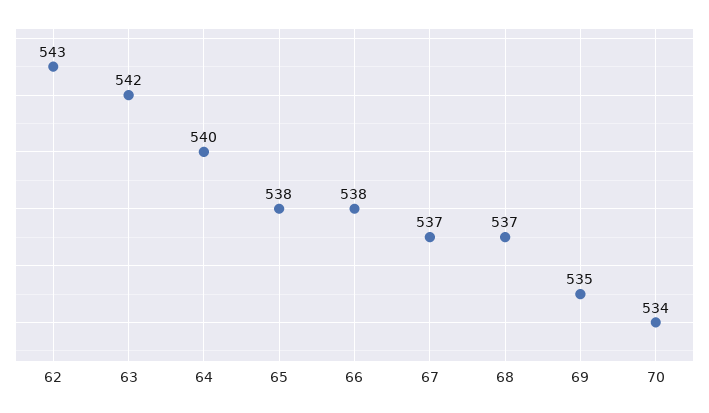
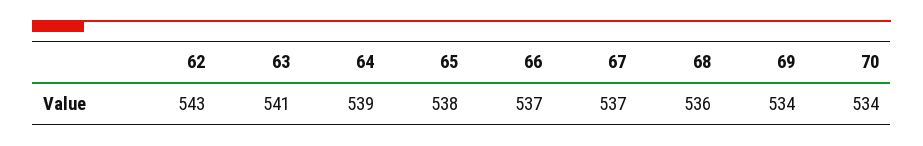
  {
    "62": 543,
-   "63": 542,
+   "63": 541,
-   "64": 540,
+   "64": 539,
    "65": 538,
-   "66": 538,
+   "66": 537,
    "67": 537,
-   "68": 537,
+   "68": 536,
-   "69": 535,
+   "69": 534,
    "70": 534
  }

